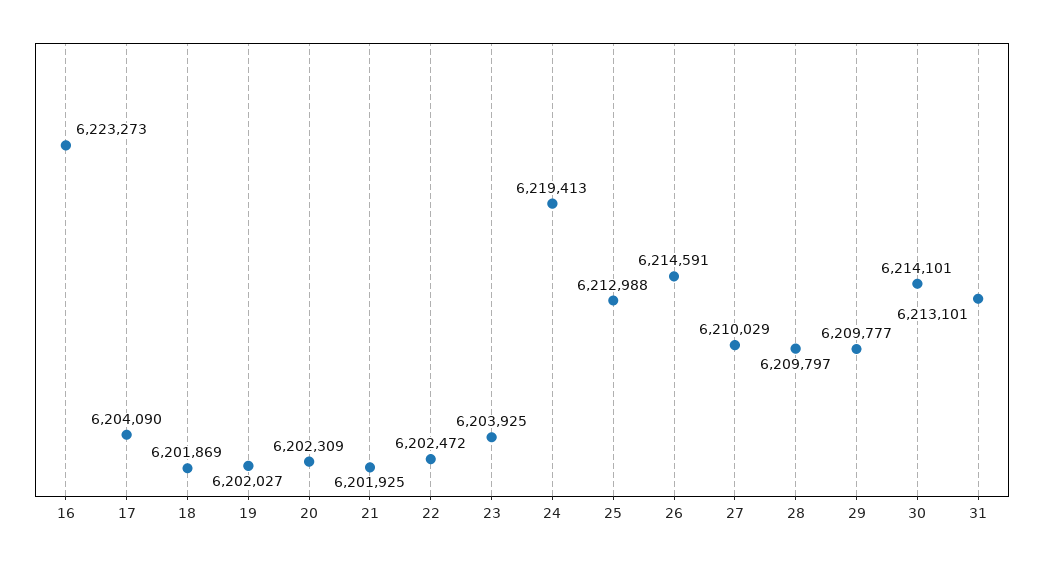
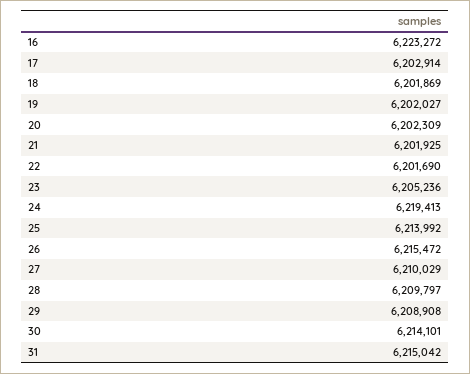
  {
-   "16": 6223273,
+   "16": 6223272,
-   "17": 6204090,
+   "17": 6202914,
    "18": 6201869,
    "19": 6202027,
    "20": 6202309,
    "21": 6201925,
-   "22": 6202472,
+   "22": 6201690,
-   "23": 6203925,
+   "23": 6205236,
    "24": 6219413,
-   "25": 6212988,
+   "25": 6213992,
-   "26": 6214591,
+   "26": 6215472,
    "27": 6210029,
    "28": 6209797,
-   "29": 6209777,
+   "29": 6208908,
    "30": 6214101,
-   "31": 6213101
+   "31": 6215042
  }

